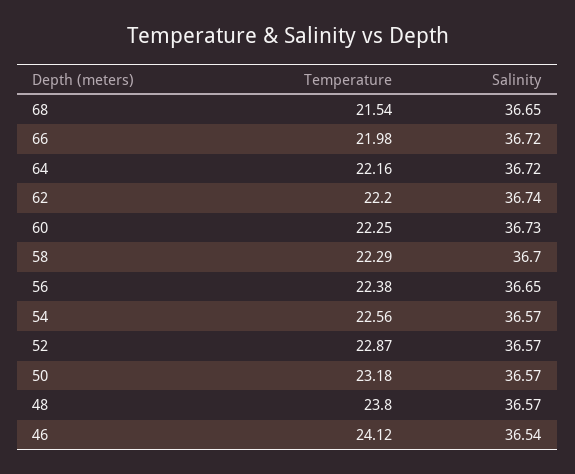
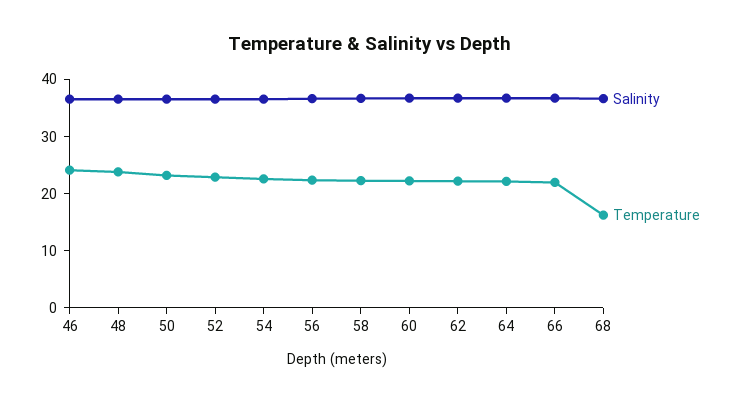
  {
    "Temperature": {
-     "68": 21.54,
+     "68": 16,
      "66": 21.98,
      "64": 22.16,
      "62": 22.2,
      "60": 22.25,
      "58": 22.29,
      "56": 22.38,
      "54": 22.56,
      "52": 22.87,
      "50": 23.18,
      "48": 23.8,
      "46": 24.12
    },
    "Salinity": {
      "68": 36.65,
      "66": 36.72,
      "64": 36.72,
      "62": 36.74,
      "60": 36.73,
      "58": 36.7,
      "56": 36.65,
      "54": 36.57,
      "52": 36.57,
      "50": 36.57,
      "48": 36.57,
      "46": 36.54
    }
  }

